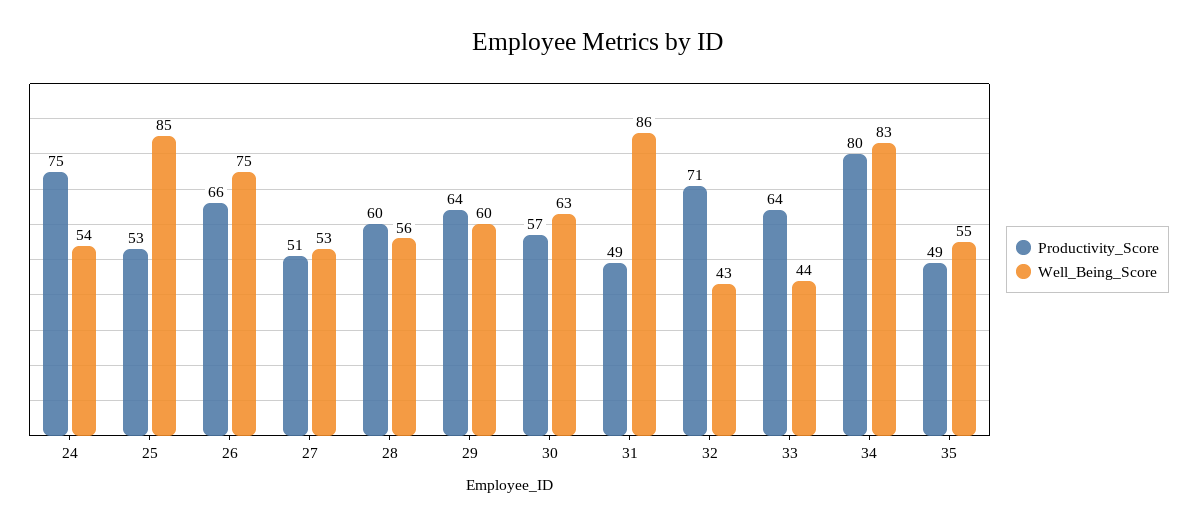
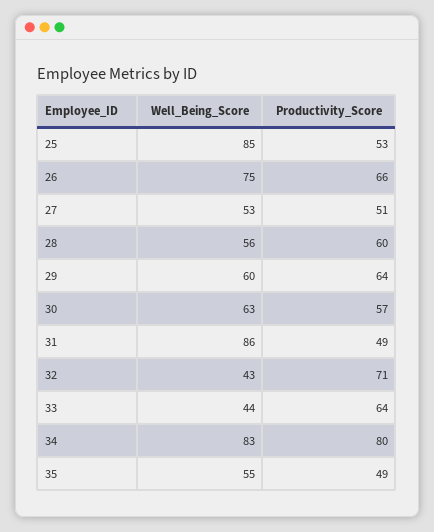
  {
    "Productivity_Score": {
-     "24": 75,
      "25": 53,
      "26": 66,
      "27": 51,
      "28": 60,
      "29": 64,
      "30": 57,
      "31": 49,
      "32": 71,
      "33": 64,
      "34": 80,
      "35": 49
    },
    "Well_Being_Score": {
-     "24": 54,
      "25": 85,
      "26": 75,
      "27": 53,
      "28": 56,
      "29": 60,
      "30": 63,
      "31": 86,
      "32": 43,
      "33": 44,
      "34": 83,
      "35": 55
    }
  }

